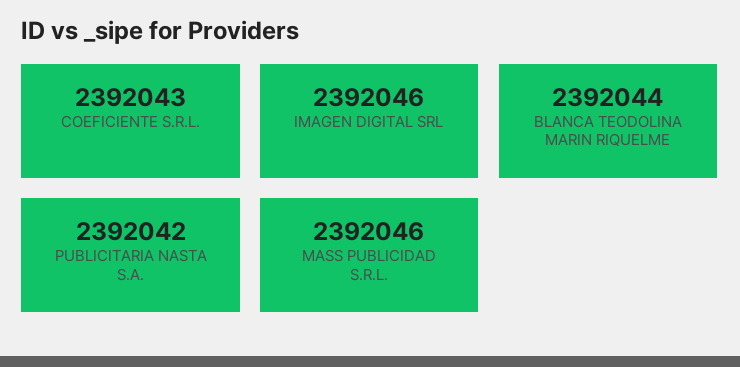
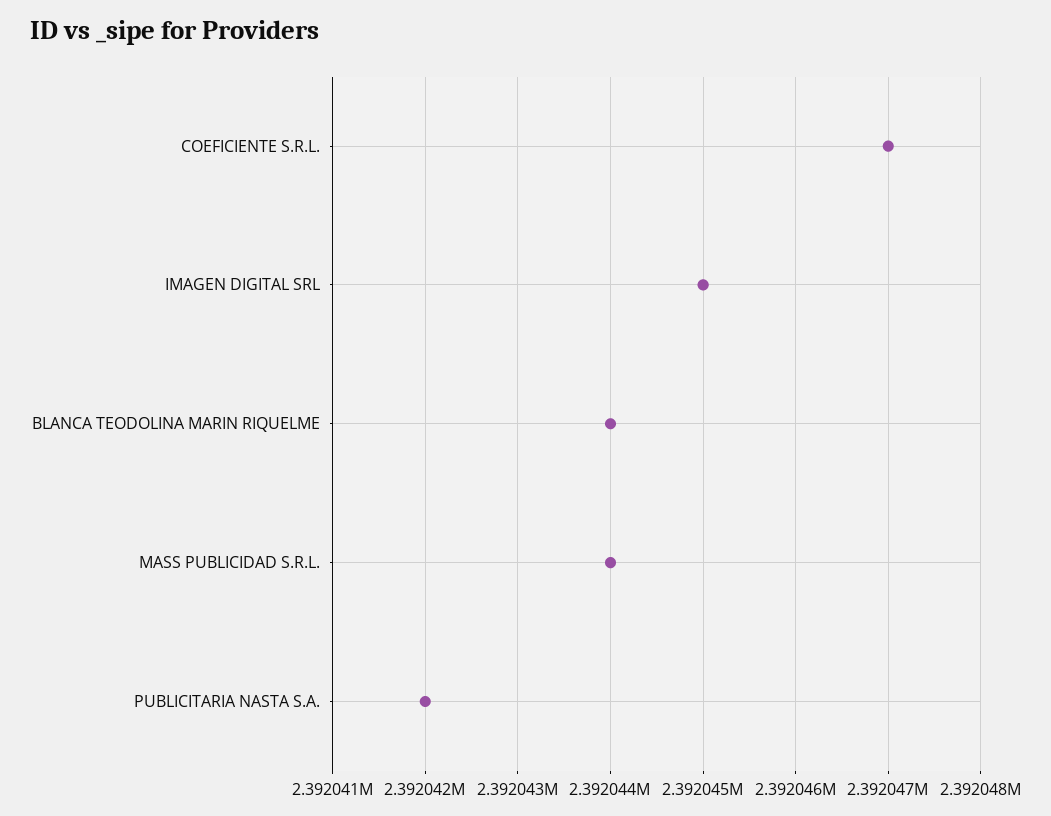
  {
-   "COEFICIENTE S.R.L.": 2392043,
+   "COEFICIENTE S.R.L.": 2392047,
-   "IMAGEN DIGITAL SRL": 2392046,
+   "IMAGEN DIGITAL SRL": 2392045,
    "BLANCA TEODOLINA MARIN RIQUELME": 2392044,
    "PUBLICITARIA NASTA S.A.": 2392042,
-   "MASS PUBLICIDAD S.R.L.": 2392046
+   "MASS PUBLICIDAD S.R.L.": 2392044
  }

